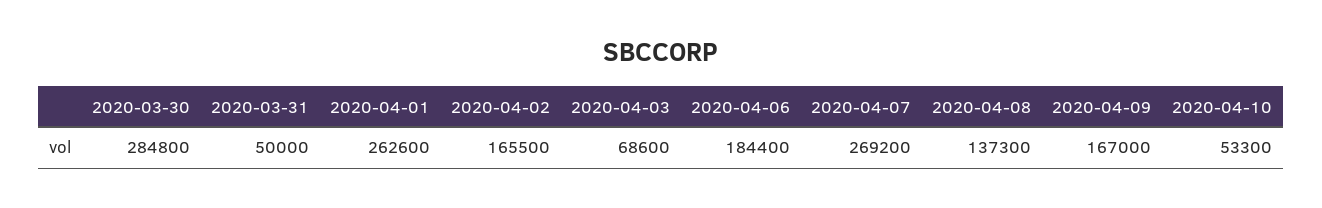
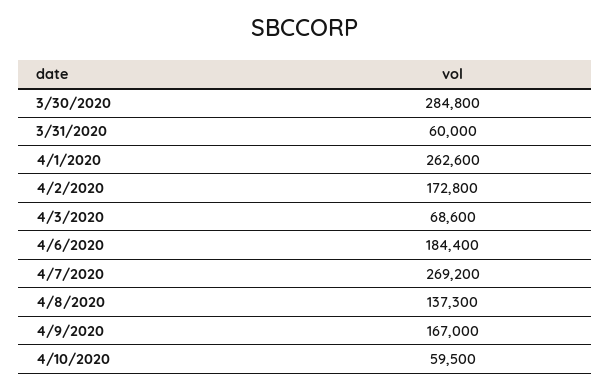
  {
    "2020-03-30": 284800,
-   "2020-03-31": 50000,
+   "2020-03-31": 60000,
    "2020-04-01": 262600,
-   "2020-04-02": 165500,
+   "2020-04-02": 172800,
    "2020-04-03": 68600,
    "2020-04-06": 184400,
    "2020-04-07": 269200,
    "2020-04-08": 137300,
    "2020-04-09": 167000,
-   "2020-04-10": 53300
+   "2020-04-10": 59500
  }

